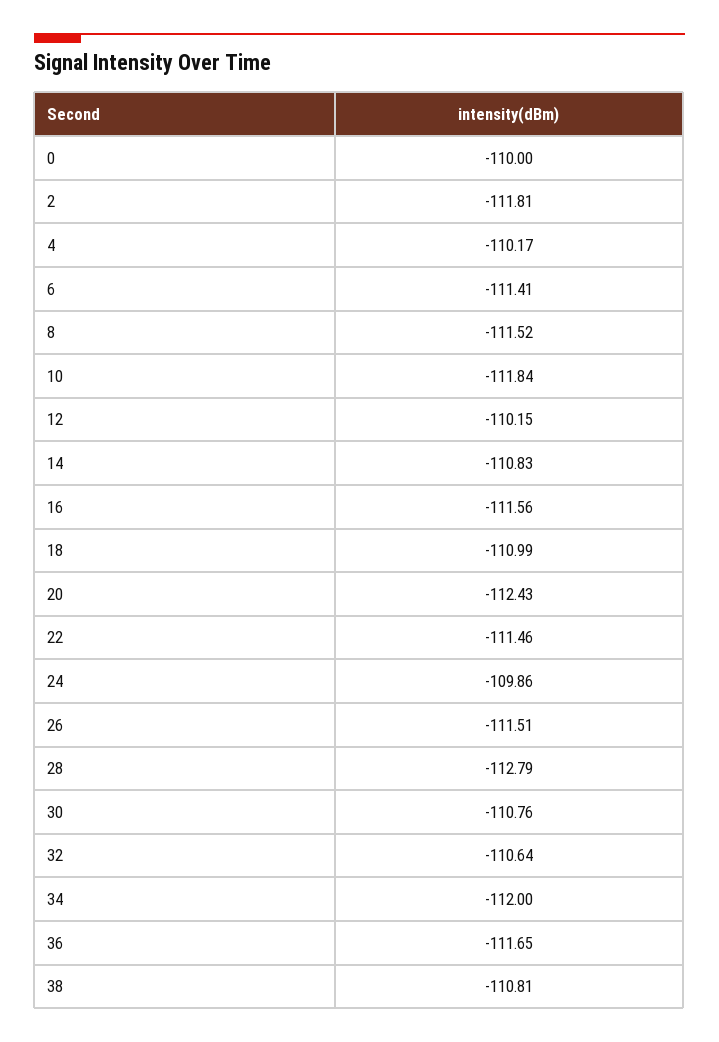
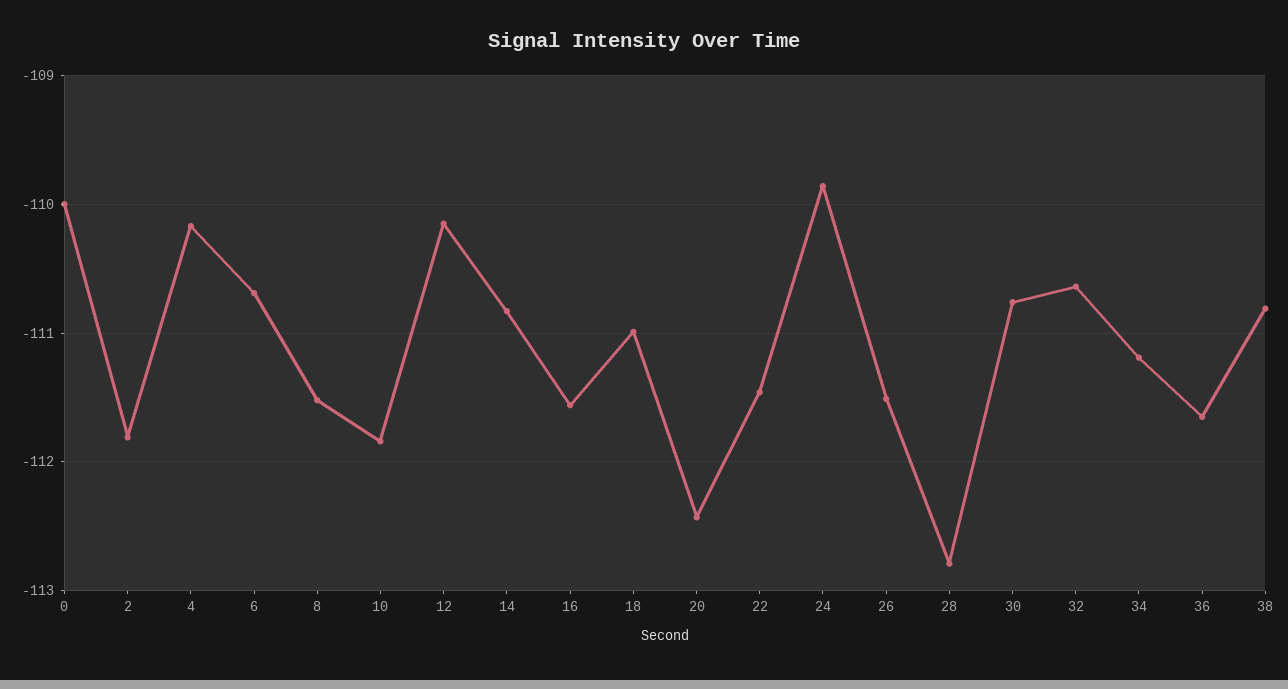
  {
    "0": -110,
    "2": -111.81,
    "4": -110.17,
-   "6": -111.41,
+   "6": -110.7,
    "8": -111.52,
    "10": -111.84,
    "12": -110.15,
    "14": -110.83,
    "16": -111.56,
    "18": -110.99,
    "20": -112.43,
    "22": -111.46,
    "24": -109.86,
    "26": -111.51,
    "28": -112.79,
    "30": -110.76,
    "32": -110.64,
-   "34": -112,
+   "34": -111.2,
    "36": -111.65,
    "38": -110.81
  }

